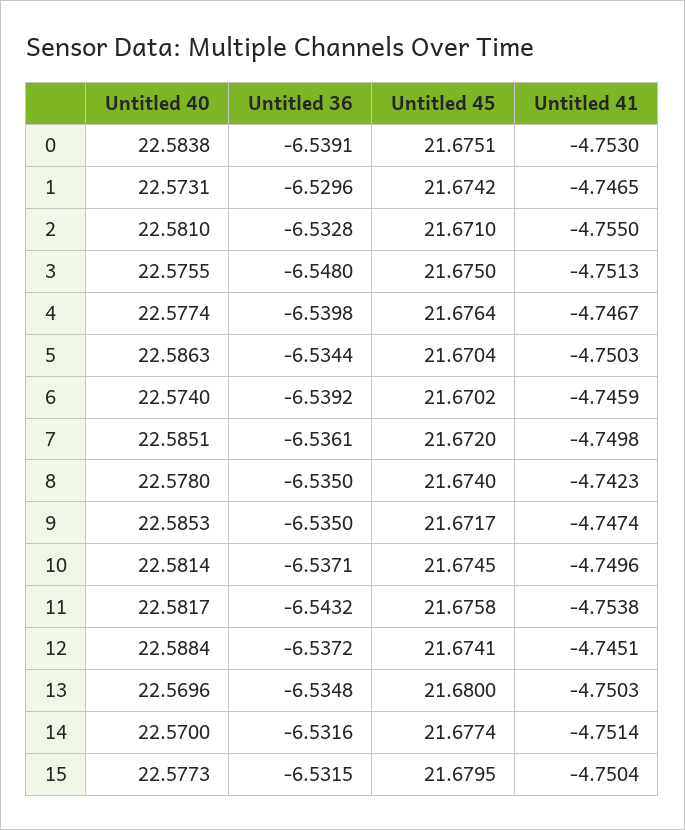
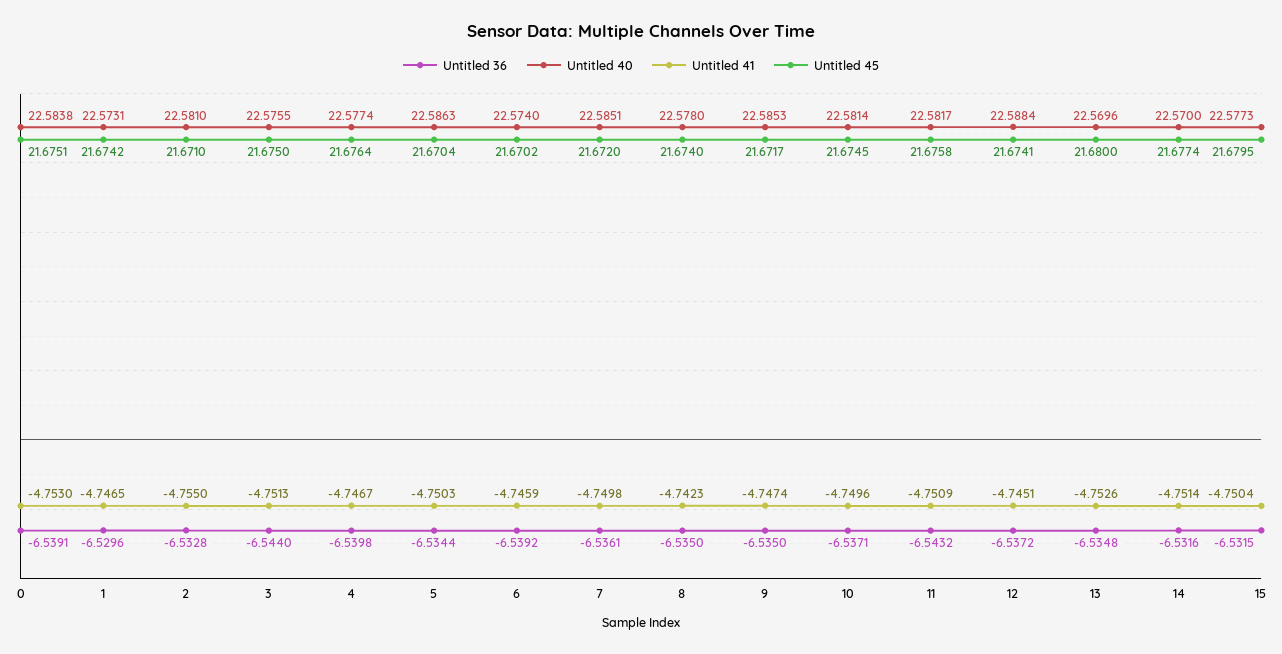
  {
    "Untitled 40": {
      "0": 22.5838,
      "1": 22.5731,
      "2": 22.581,
      "3": 22.5755,
      "4": 22.5774,
      "5": 22.5863,
      "6": 22.574,
      "7": 22.5851,
      "8": 22.578,
      "9": 22.5853,
      "10": 22.5814,
      "11": 22.5817,
      "12": 22.5884,
      "13": 22.5696,
      "14": 22.57,
      "15": 22.5773
    },
    "Untitled 36": {
      "0": -6.5391,
      "1": -6.5296,
      "2": -6.5328,
-     "3": -6.548,
+     "3": -6.544,
      "4": -6.5398,
      "5": -6.5344,
      "6": -6.5392,
      "7": -6.5361,
      "8": -6.535,
      "9": -6.535,
      "10": -6.5371,
      "11": -6.5432,
      "12": -6.5372,
      "13": -6.5348,
      "14": -6.5316,
      "15": -6.5315
    },
    "Untitled 45": {
      "0": 21.6751,
      "1": 21.6742,
      "2": 21.671,
      "3": 21.675,
      "4": 21.6764,
      "5": 21.6704,
      "6": 21.6702,
      "7": 21.672,
      "8": 21.674,
      "9": 21.6717,
      "10": 21.6745,
      "11": 21.6758,
      "12": 21.6741,
      "13": 21.68,
      "14": 21.6774,
      "15": 21.6795
    },
    "Untitled 41": {
      "0": -4.753,
      "1": -4.7465,
      "2": -4.755,
      "3": -4.7513,
      "4": -4.7467,
      "5": -4.7503,
      "6": -4.7459,
      "7": -4.7498,
      "8": -4.7423,
      "9": -4.7474,
      "10": -4.7496,
-     "11": -4.7538,
+     "11": -4.7509,
      "12": -4.7451,
-     "13": -4.7503,
+     "13": -4.7526,
      "14": -4.7514,
      "15": -4.7504
    }
  }

